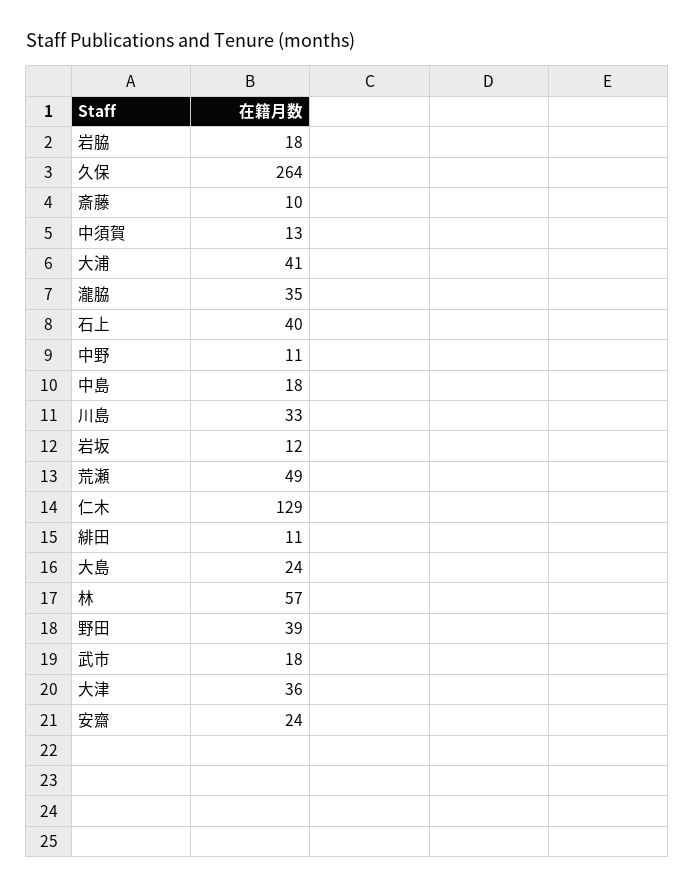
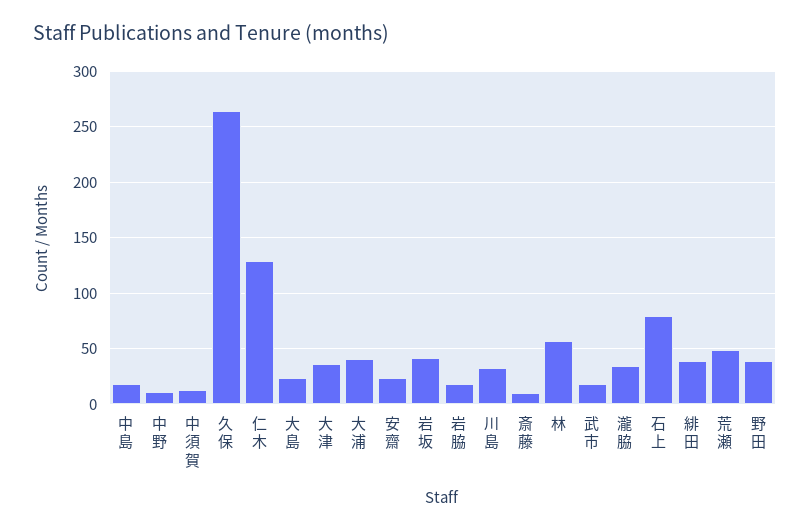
  {
    "岩脇": 18,
    "久保": 264,
    "斎藤": 10,
    "中須賀": 13,
    "大浦": 41,
    "瀧脇": 35,
-   "石上": 40,
+   "石上": 80,
    "中野": 11,
    "中島": 18,
    "川島": 33,
-   "岩坂": 12,
+   "岩坂": 40,
    "荒瀬": 49,
    "仁木": 129,
-   "緋田": 11,
+   "緋田": 40,
    "大島": 24,
    "林": 57,
    "野田": 39,
    "武市": 18,
    "大津": 36,
    "安齋": 24
  }

